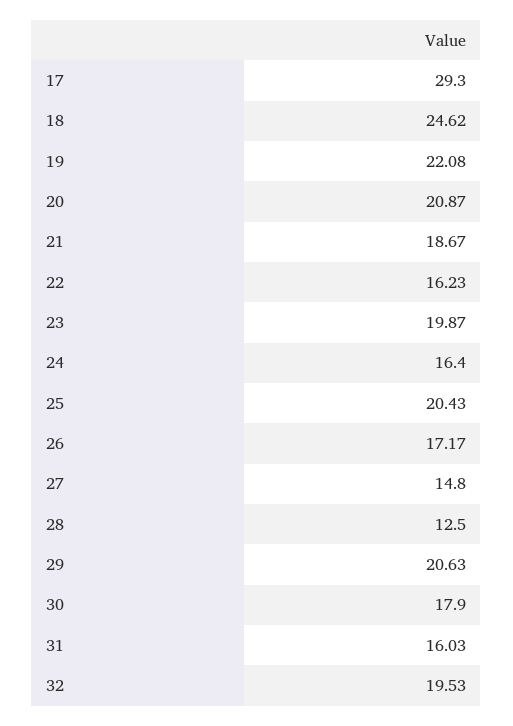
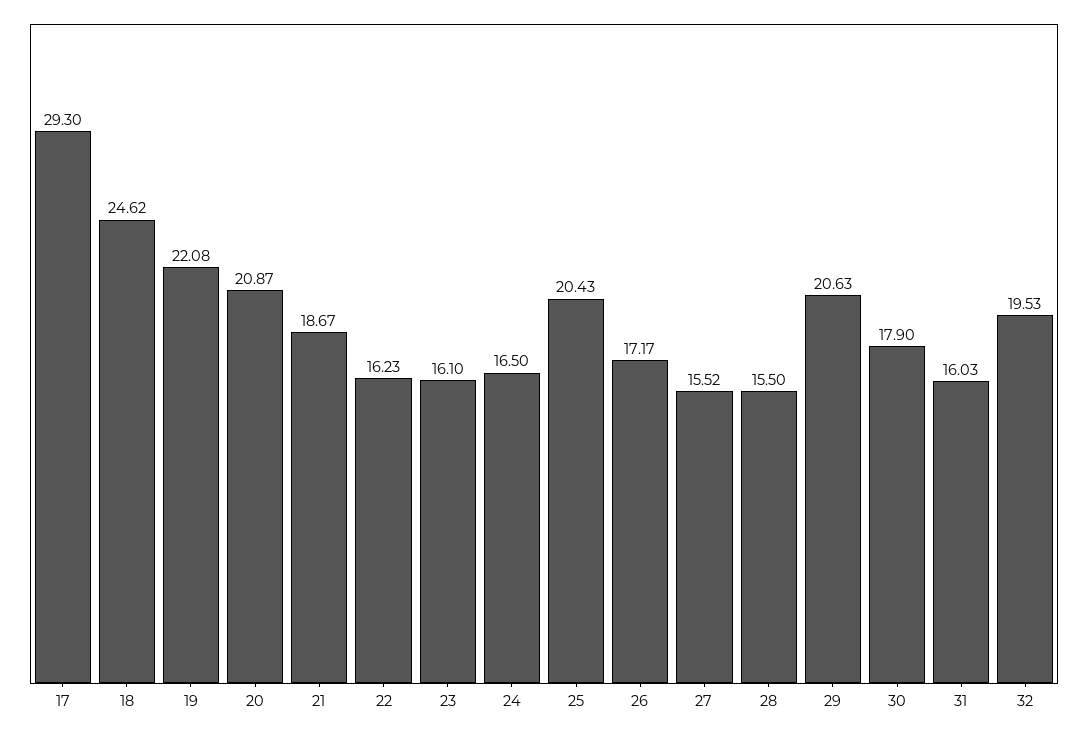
  {
    "17": 29.3,
    "18": 24.62,
    "19": 22.08,
    "20": 20.87,
    "21": 18.67,
    "22": 16.23,
-   "23": 19.87,
+   "23": 16.1,
-   "24": 16.4,
+   "24": 16.5,
    "25": 20.43,
    "26": 17.17,
-   "27": 14.8,
+   "27": 15.52,
-   "28": 12.5,
+   "28": 15.5,
    "29": 20.63,
    "30": 17.9,
    "31": 16.03,
    "32": 19.53
  }

